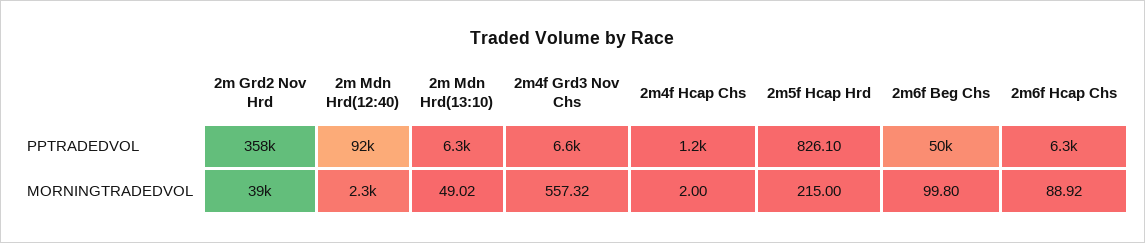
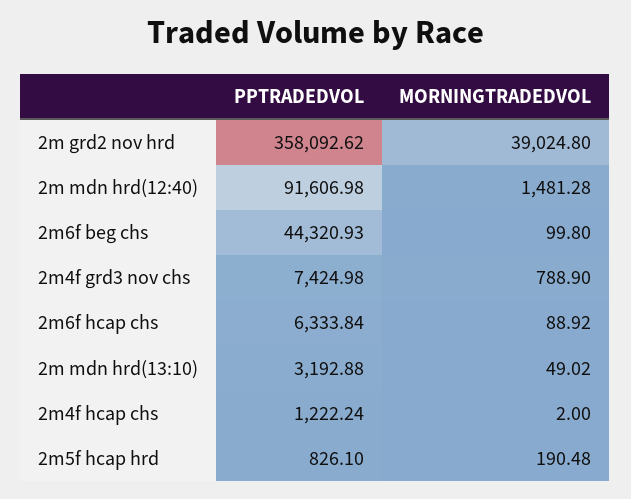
  {
    "2m Grd2 Nov Hrd": {
      "PPTRADEDVOL": 358092.62,
      "MORNINGTRADEDVOL": 39024.8
    },
    "2m Mdn Hrd(12:40)": {
      "PPTRADEDVOL": 91606.98,
-     "MORNINGTRADEDVOL": 2300
+     "MORNINGTRADEDVOL": 1481.28
    },
    "2m Mdn Hrd(13:10)": {
-     "PPTRADEDVOL": 6300,
+     "PPTRADEDVOL": 3192.88,
      "MORNINGTRADEDVOL": 49.02
    },
    "2m4f Grd3 Nov Chs": {
-     "PPTRADEDVOL": 6600,
+     "PPTRADEDVOL": 7424.98,
-     "MORNINGTRADEDVOL": 557.32
+     "MORNINGTRADEDVOL": 788.9
    },
    "2m4f Hcap Chs": {
      "PPTRADEDVOL": 1222.24,
      "MORNINGTRADEDVOL": 2
    },
    "2m5f Hcap Hrd": {
      "PPTRADEDVOL": 826.1,
-     "MORNINGTRADEDVOL": 215
+     "MORNINGTRADEDVOL": 190.48
    },
    "2m6f Beg Chs": {
-     "PPTRADEDVOL": 50000,
+     "PPTRADEDVOL": 44320.93,
      "MORNINGTRADEDVOL": 99.8
    },
    "2m6f Hcap Chs": {
      "PPTRADEDVOL": 6333.84,
      "MORNINGTRADEDVOL": 88.92
    }
  }

